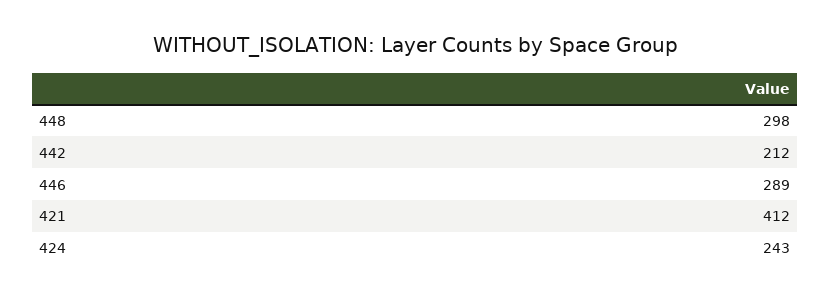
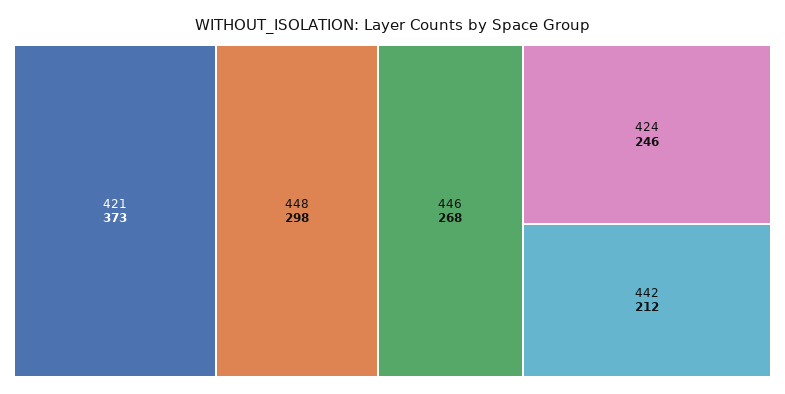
  {
    "448": 298,
    "442": 212,
-   "446": 289,
+   "446": 268,
-   "421": 412,
+   "421": 373,
-   "424": 243
+   "424": 246
  }

